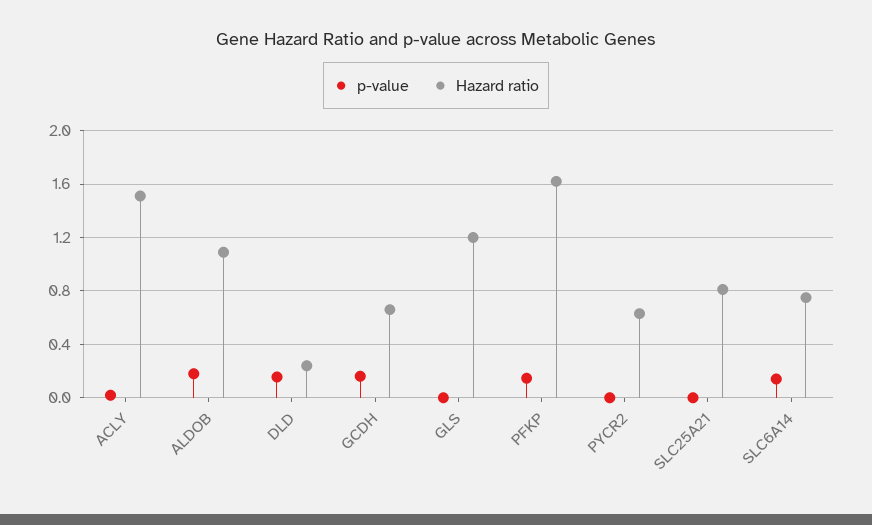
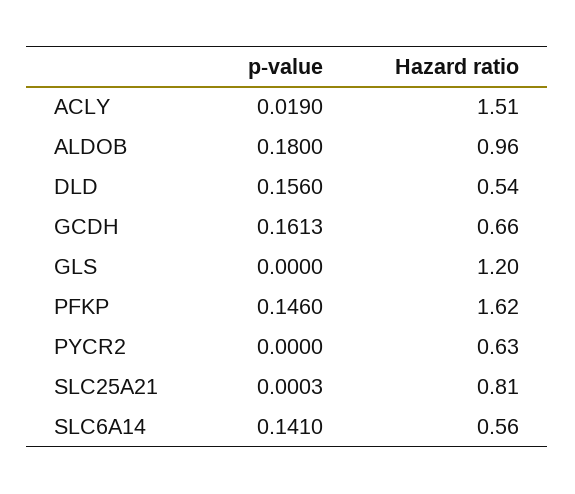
  {
    "p-value": {
      "ACLY": 0.019,
      "ALDOB": 0.18,
      "DLD": 0.156,
      "GCDH": 0.1613,
      "GLS": 0,
      "PFKP": 0.146,
      "PYCR2": 0,
      "SLC25A21": 0.0003,
      "SLC6A14": 0.141
    },
    "Hazard ratio": {
      "ACLY": 1.51,
-     "ALDOB": 1.1,
+     "ALDOB": 0.96,
-     "DLD": 0.25,
+     "DLD": 0.54,
      "GCDH": 0.66,
      "GLS": 1.2,
      "PFKP": 1.62,
      "PYCR2": 0.63,
      "SLC25A21": 0.81,
-     "SLC6A14": 0.75
+     "SLC6A14": 0.56
    }
  }

